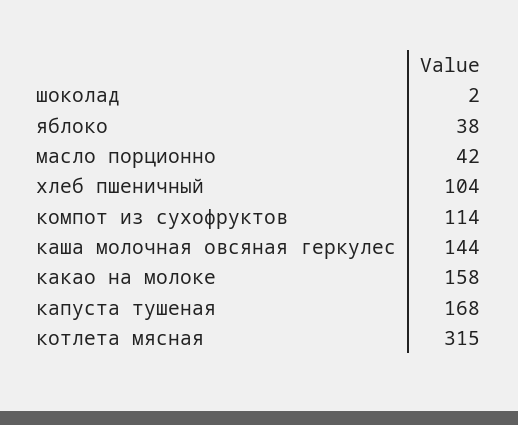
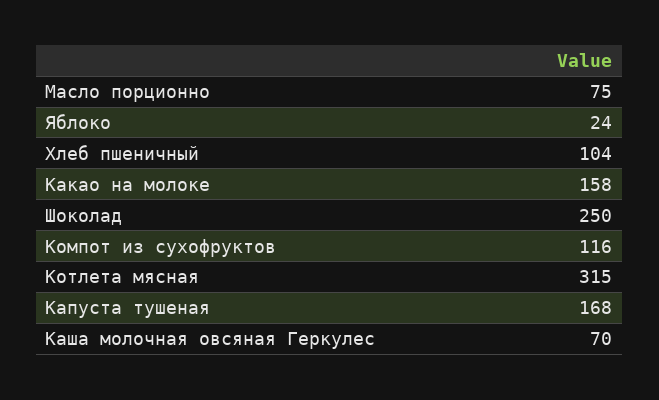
  {
-   "шоколад": 2,
+   "шоколад": 250,
-   "яблоко": 38,
+   "яблоко": 24,
-   "масло порционно": 42,
+   "масло порционно": 75,
    "хлеб пшеничный": 104,
-   "компот из сухофруктов": 114,
+   "компот из сухофруктов": 116,
-   "каша молочная овсяная геркулес": 144,
+   "каша молочная овсяная геркулес": 70,
    "какао на молоке": 158,
    "капуста тушеная": 168,
    "котлета мясная": 315
  }

